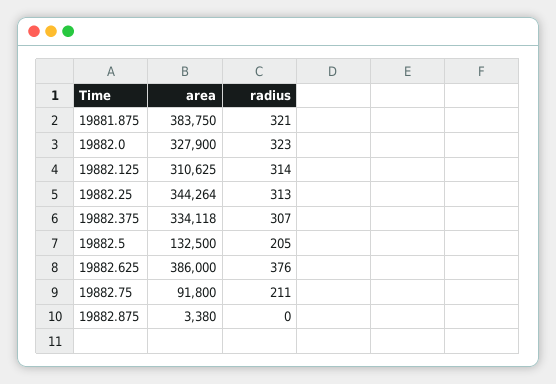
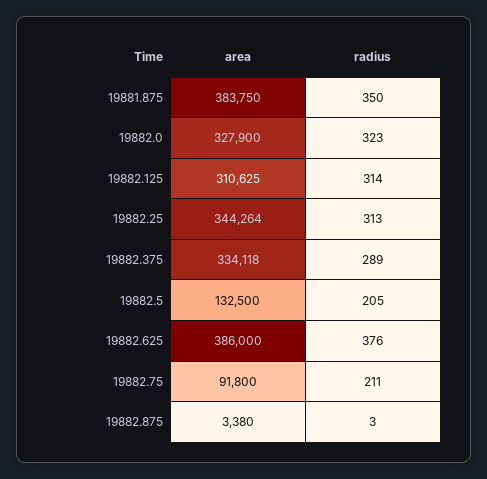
  {
    "area": {
      "19881.875": 383750,
      "19882.0": 327900,
      "19882.125": 310625,
      "19882.25": 344264,
      "19882.375": 334118,
      "19882.5": 132500,
      "19882.625": 386000,
      "19882.75": 91800,
      "19882.875": 3380
    },
    "radius": {
-     "19881.875": 321,
+     "19881.875": 350,
      "19882.0": 323,
      "19882.125": 314,
      "19882.25": 313,
-     "19882.375": 307,
+     "19882.375": 289,
      "19882.5": 205,
      "19882.625": 376,
      "19882.75": 211,
-     "19882.875": 0
+     "19882.875": 3
    }
  }

